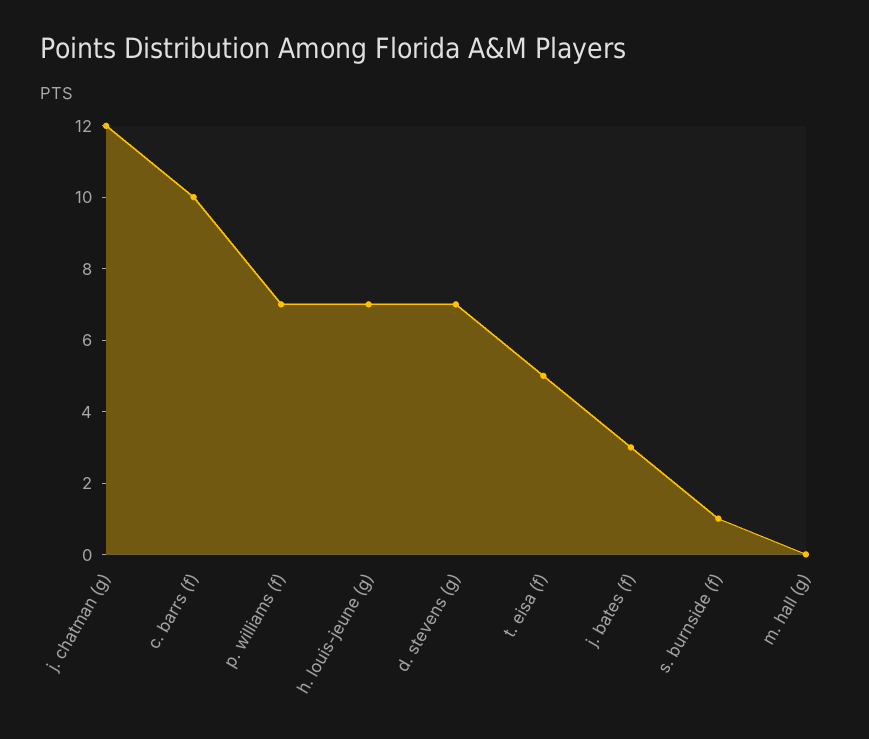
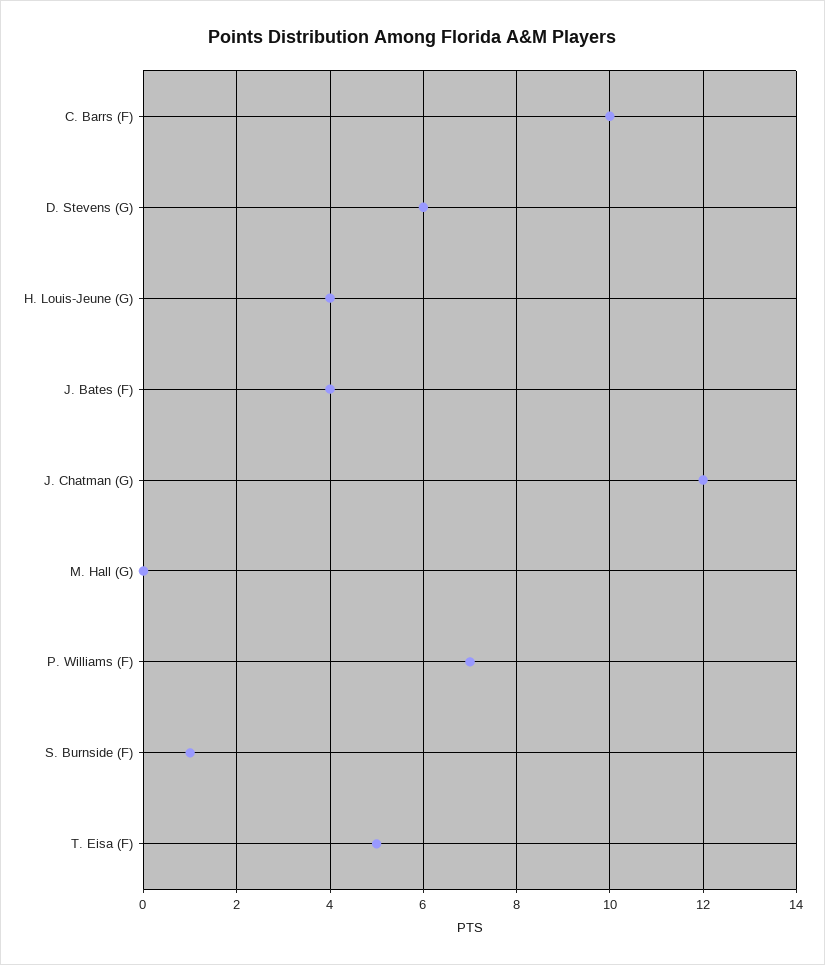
  {
    "j. chatman (g)": 12,
    "c. barrs (f)": 10,
    "p. williams (f)": 7,
-   "h. louis-jeune (g)": 7,
+   "h. louis-jeune (g)": 4,
-   "d. stevens (g)": 7,
+   "d. stevens (g)": 6,
    "t. eisa (f)": 5,
-   "j. bates (f)": 3,
+   "j. bates (f)": 4,
    "s. burnside (f)": 1,
    "m. hall (g)": 0
  }

